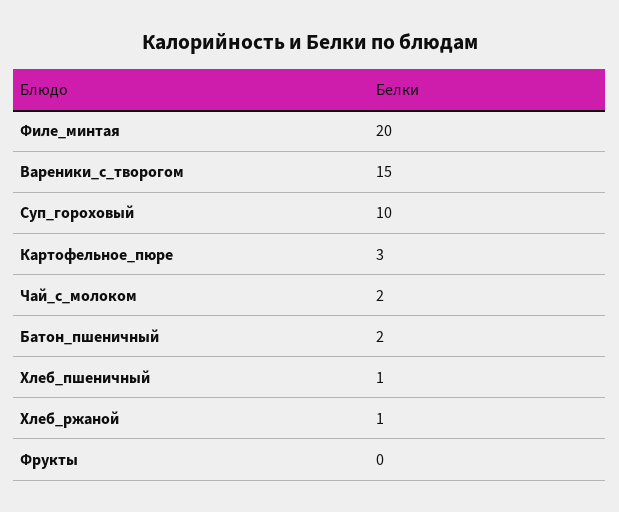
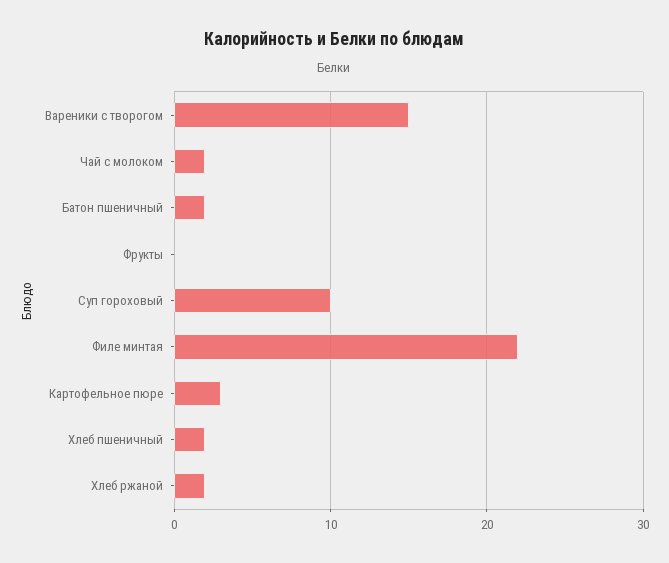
  {
-   "Филе_минтая": 20,
+   "Филе_минтая": 22,
    "Вареники_с_творогом": 15,
    "Суп_гороховый": 10,
    "Картофельное_пюре": 3,
    "Чай_с_молоком": 2,
    "Батон_пшеничный": 2,
-   "Хлеб_пшеничный": 1,
+   "Хлеб_пшеничный": 2,
-   "Хлеб_ржаной": 1,
+   "Хлеб_ржаной": 2,
    "Фрукты": 0
  }

